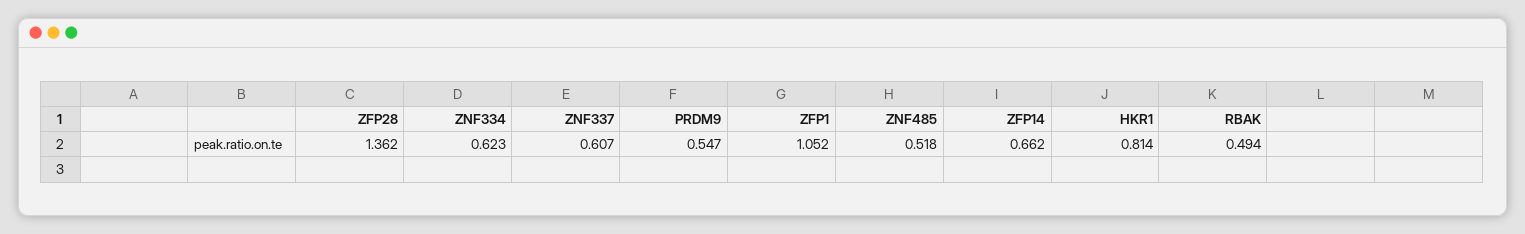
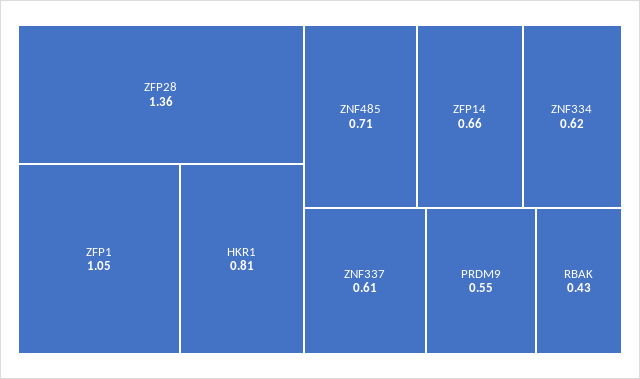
  {
    "ZFP28": 1.362,
    "ZNF334": 0.623,
    "ZNF337": 0.607,
    "PRDM9": 0.547,
    "ZFP1": 1.052,
-   "ZNF485": 0.518,
+   "ZNF485": 0.71,
    "ZFP14": 0.662,
    "HKR1": 0.814,
-   "RBAK": 0.494
+   "RBAK": 0.43
  }

